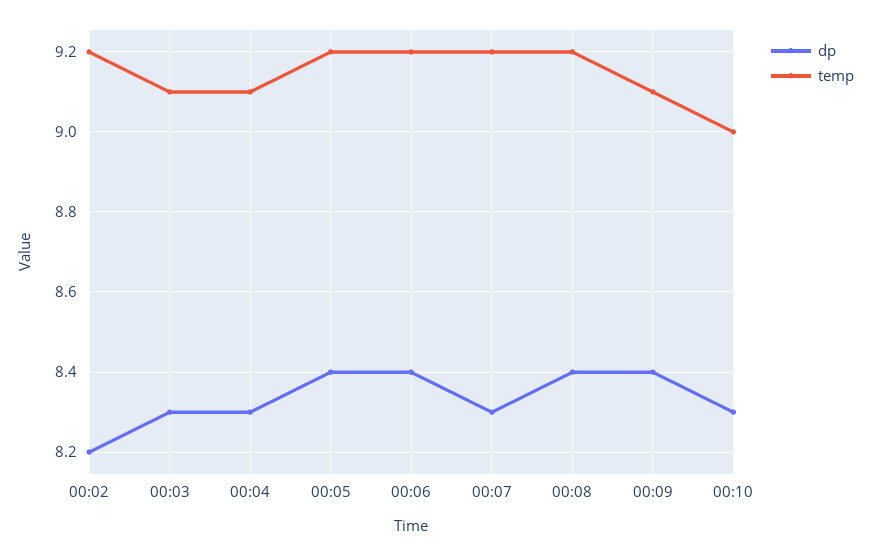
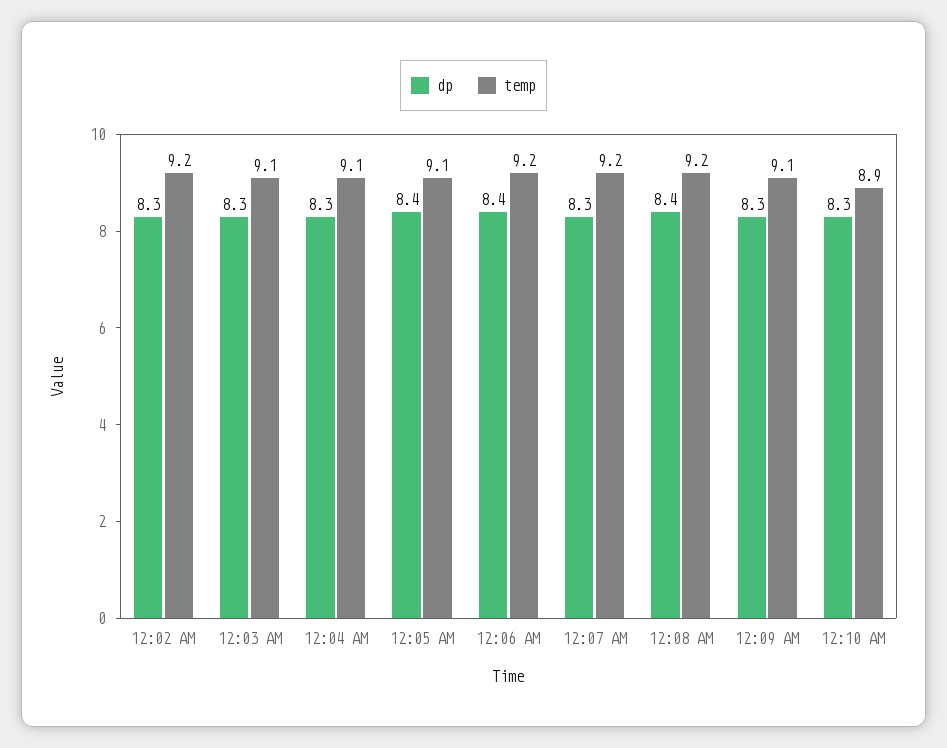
  {
    "dp": {
-     "00:02": 8.2,
+     "00:02": 8.3,
      "00:03": 8.3,
      "00:04": 8.3,
      "00:05": 8.4,
      "00:06": 8.4,
      "00:07": 8.3,
      "00:08": 8.4,
-     "00:09": 8.4,
+     "00:09": 8.3,
      "00:10": 8.3
    },
    "temp": {
      "00:02": 9.2,
      "00:03": 9.1,
      "00:04": 9.1,
-     "00:05": 9.2,
+     "00:05": 9.1,
      "00:06": 9.2,
      "00:07": 9.2,
      "00:08": 9.2,
      "00:09": 9.1,
-     "00:10": 9
+     "00:10": 8.9
    }
  }

